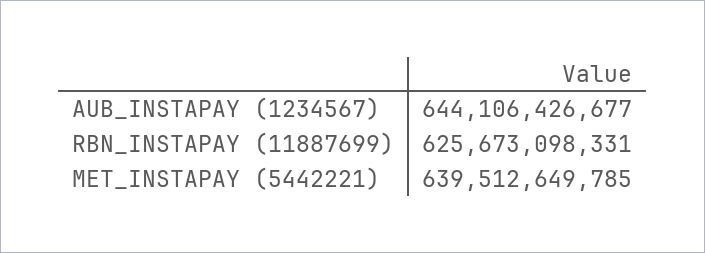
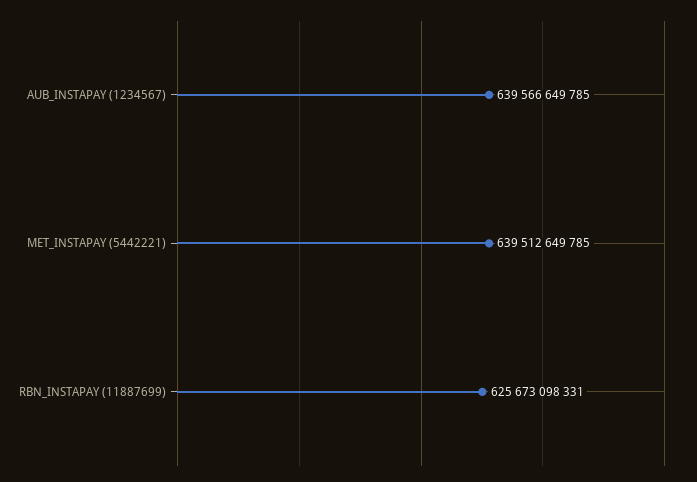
  {
-   "AUB_INSTAPAY (1234567)": 644106426677,
+   "AUB_INSTAPAY (1234567)": 639566649785,
    "RBN_INSTAPAY (11887699)": 625673098331,
    "MET_INSTAPAY (5442221)": 639512649785
  }

